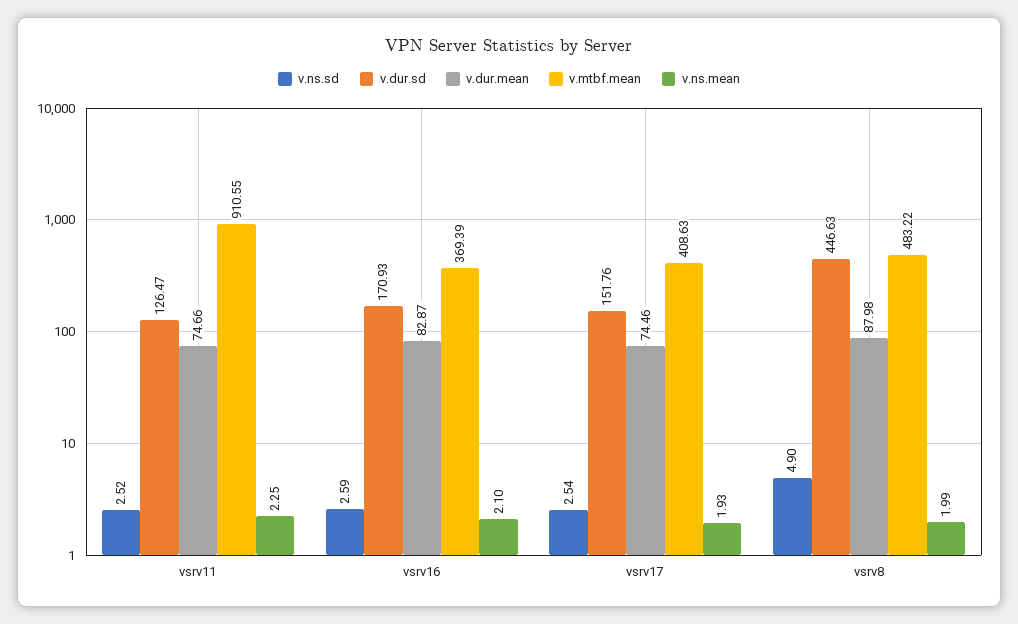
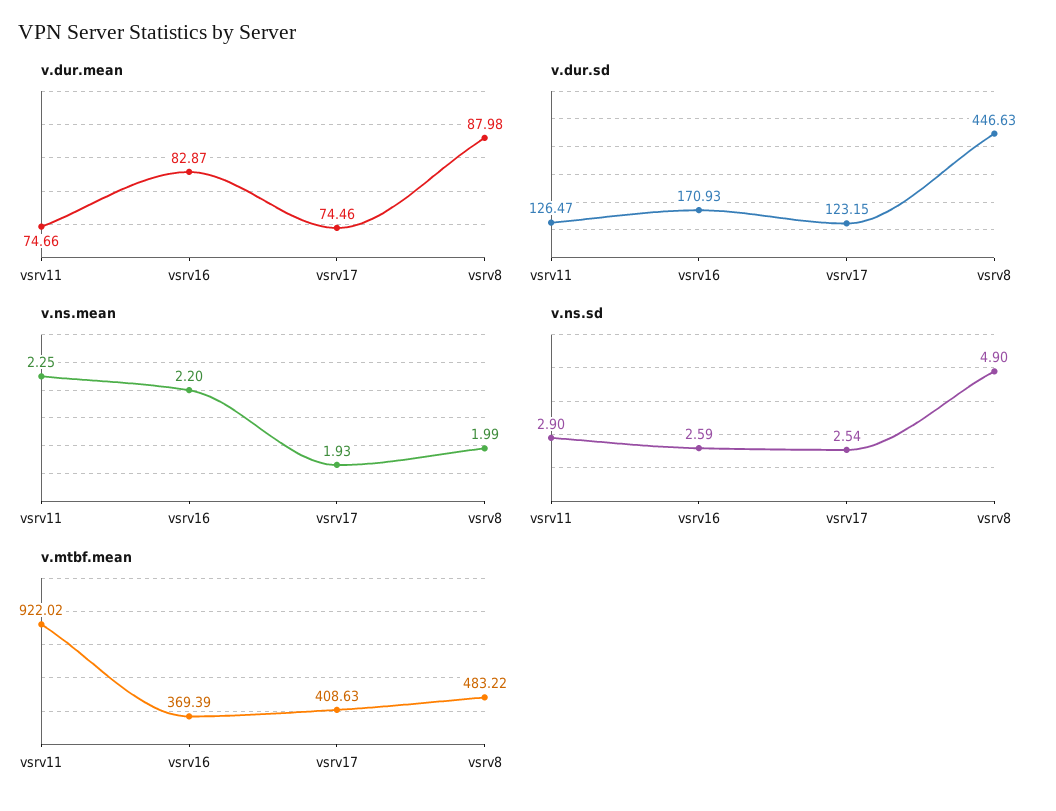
  {
    "v.ns.sd": {
-     "vsrv11": 2.52,
+     "vsrv11": 2.9,
      "vsrv16": 2.59,
      "vsrv17": 2.54,
      "vsrv8": 4.9
    },
    "v.dur.sd": {
      "vsrv11": 126.47,
      "vsrv16": 170.93,
-     "vsrv17": 151.76,
+     "vsrv17": 123.15,
      "vsrv8": 446.63
    },
    "v.dur.mean": {
      "vsrv11": 74.66,
      "vsrv16": 82.87,
      "vsrv17": 74.46,
      "vsrv8": 87.98
    },
    "v.mtbf.mean": {
-     "vsrv11": 910.55,
+     "vsrv11": 922.02,
      "vsrv16": 369.39,
      "vsrv17": 408.63,
      "vsrv8": 483.22
    },
    "v.ns.mean": {
      "vsrv11": 2.25,
-     "vsrv16": 2.1,
+     "vsrv16": 2.2,
      "vsrv17": 1.93,
      "vsrv8": 1.99
    }
  }

